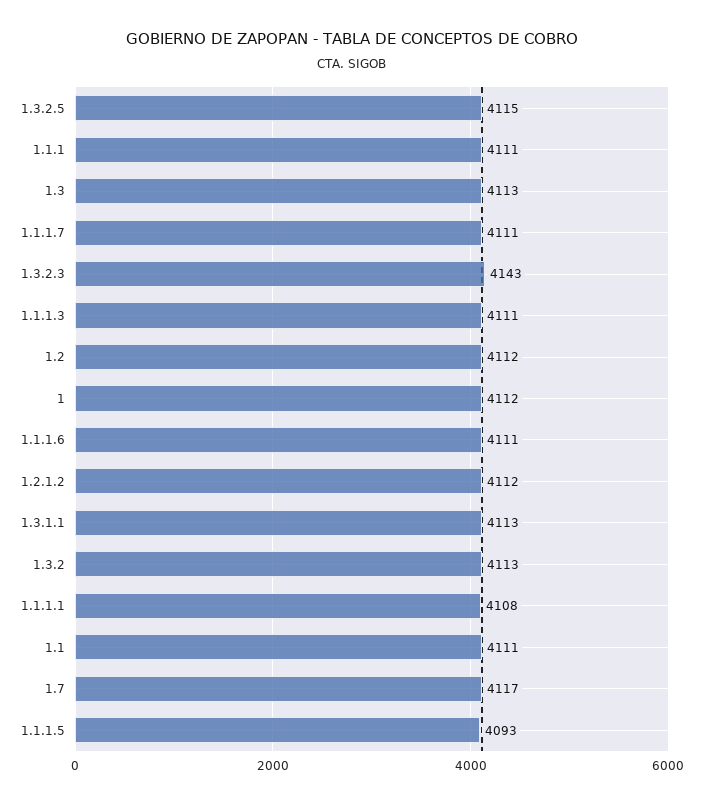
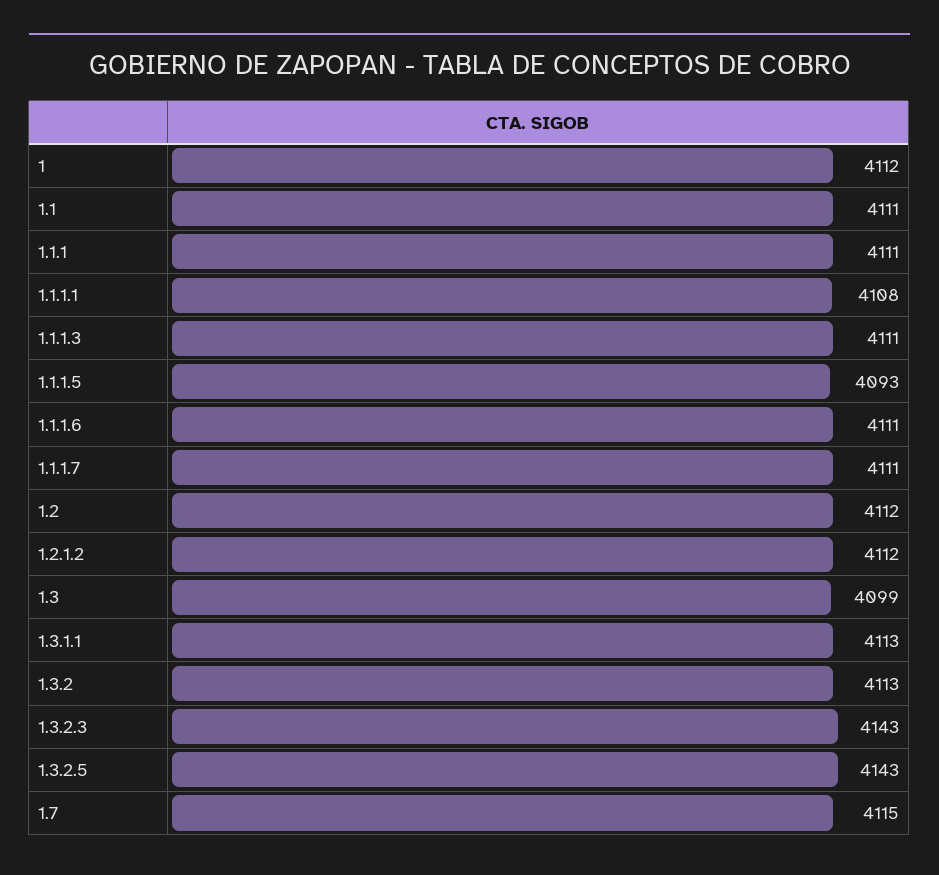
  {
-   "1.3.2.5": 4115,
+   "1.3.2.5": 4143,
    "1.1.1": 4111,
-   "1.3": 4113,
+   "1.3": 4099,
    "1.1.1.7": 4111,
    "1.3.2.3": 4143,
    "1.1.1.3": 4111,
    "1.2": 4112,
    "1": 4112,
    "1.1.1.6": 4111,
    "1.2.1.2": 4112,
    "1.3.1.1": 4113,
    "1.3.2": 4113,
    "1.1.1.1": 4108,
    "1.1": 4111,
-   "1.7": 4117,
+   "1.7": 4115,
    "1.1.1.5": 4093
  }

